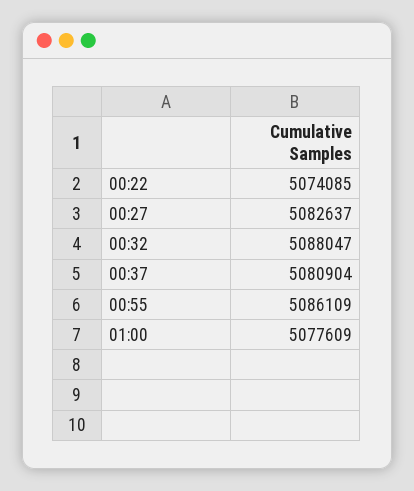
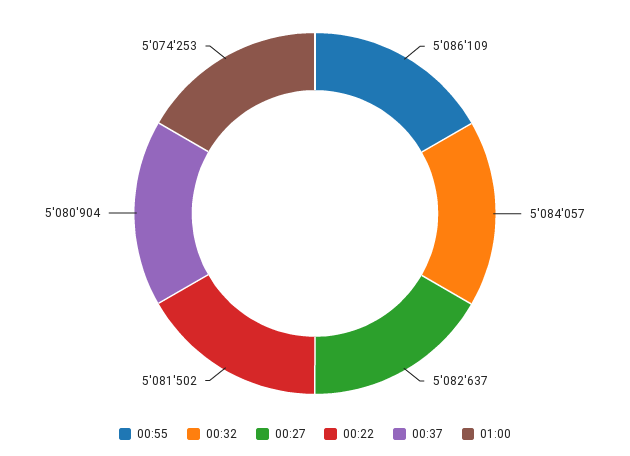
  {
-   "00:22": 5074085,
+   "00:22": 5081502,
    "00:27": 5082637,
-   "00:32": 5088047,
+   "00:32": 5084057,
    "00:37": 5080904,
    "00:55": 5086109,
-   "01:00": 5077609
+   "01:00": 5074253
  }

